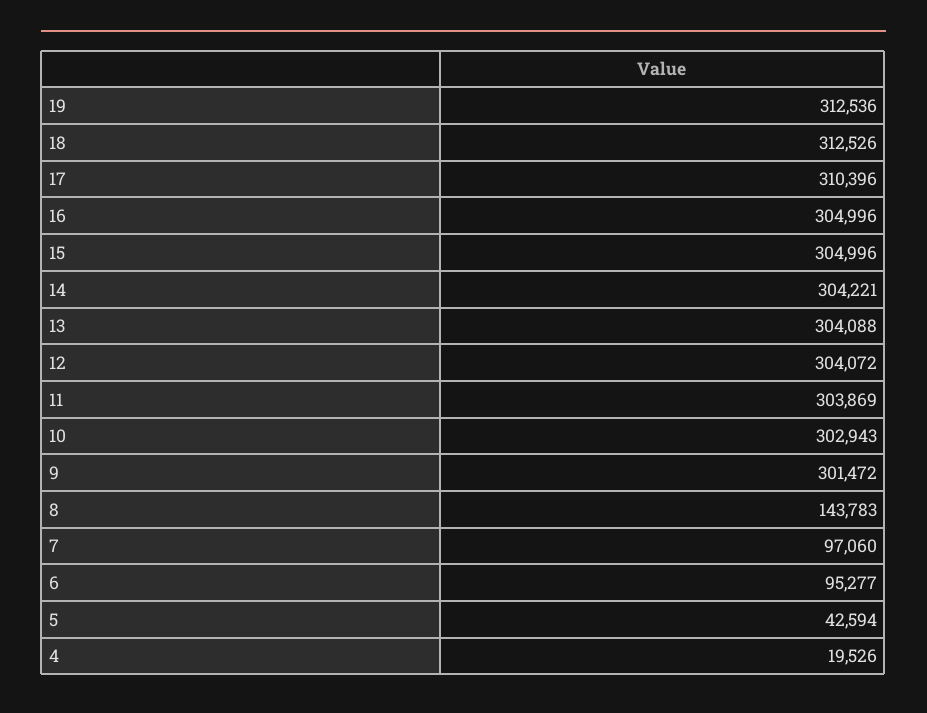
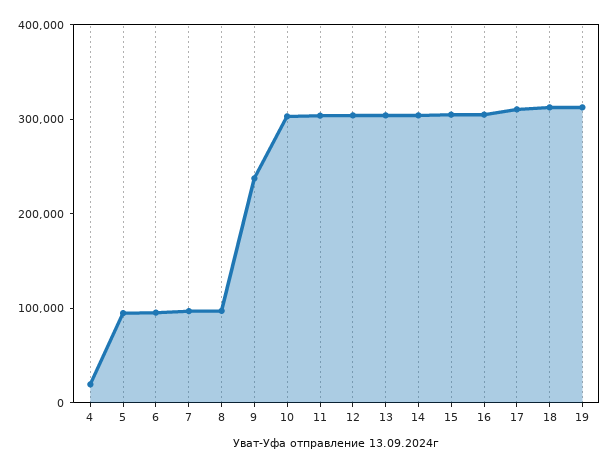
  {
    "19": 312536,
    "18": 312526,
    "17": 310396,
    "16": 304996,
    "15": 304996,
    "14": 304221,
    "13": 304088,
    "12": 304072,
    "11": 303869,
    "10": 302943,
-   "9": 301472,
+   "9": 240000,
-   "8": 143783,
+   "8": 100000,
    "7": 97060,
    "6": 95277,
-   "5": 42594,
+   "5": 100000,
    "4": 19526
  }

